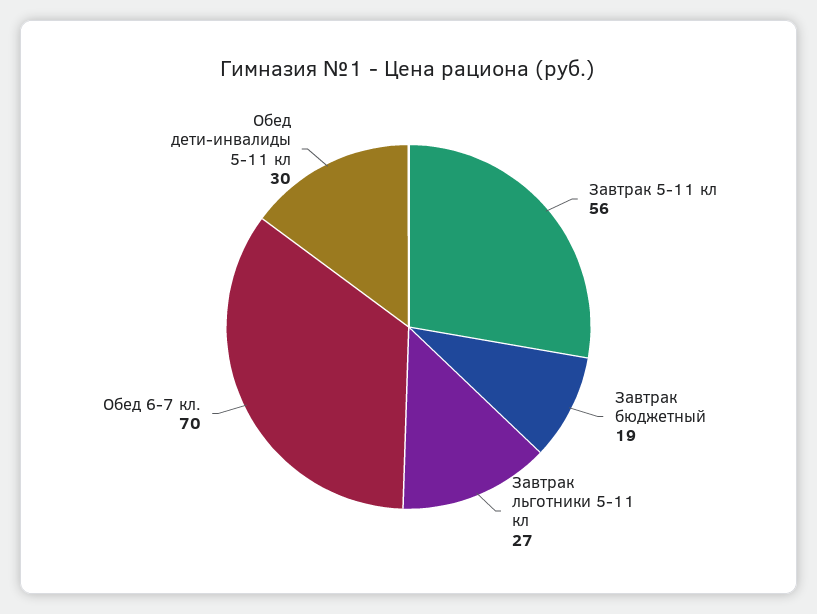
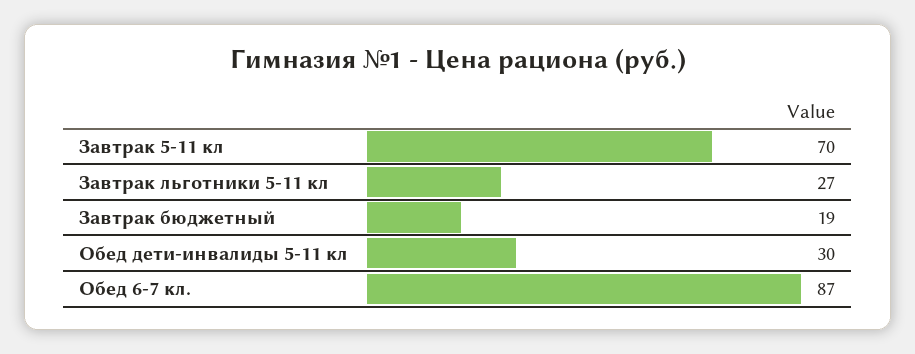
  {
-   "Завтрак 5-11 кл": 56,
+   "Завтрак 5-11 кл": 70,
    "Завтрак бюджетный": 19,
    "Завтрак льготники 5-11 кл": 27,
-   "Обед 6-7 кл.": 70,
+   "Обед 6-7 кл.": 87,
    "Обед дети-инвалиды 5-11 кл": 30
  }

